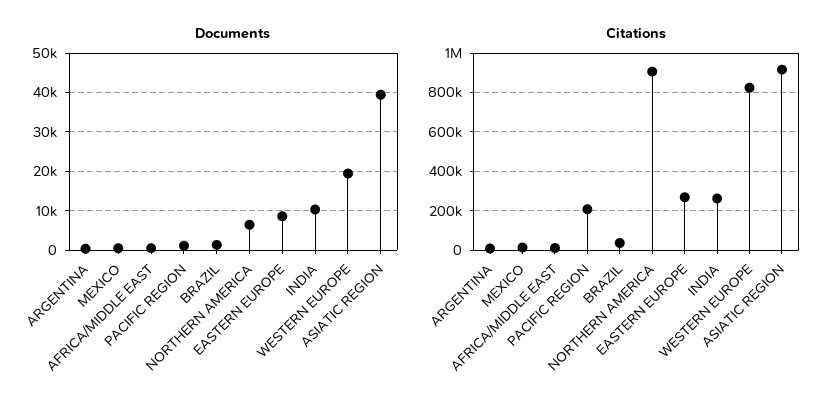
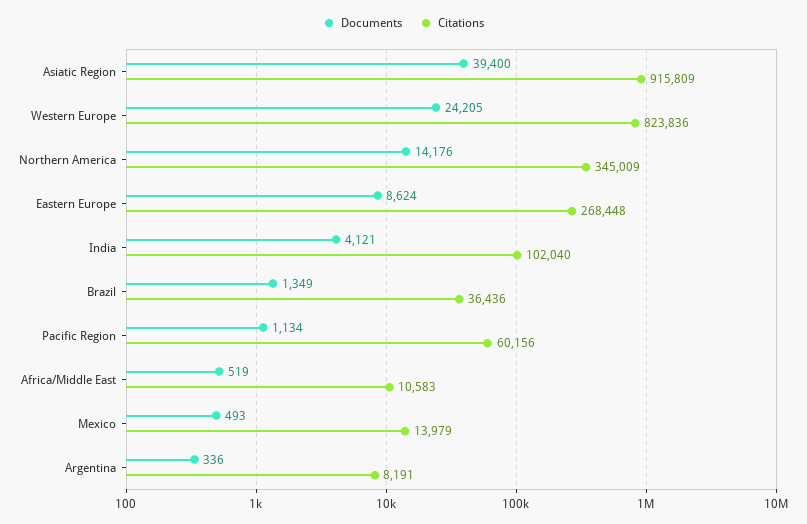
  {
    "Documents": {
      "ARGENTINA": 336,
      "MEXICO": 493,
      "AFRICA/MIDDLE EAST": 519,
      "PACIFIC REGION": 1134,
      "BRAZIL": 1349,
-     "NORTHERN AMERICA": 6000,
+     "NORTHERN AMERICA": 14176,
      "EASTERN EUROPE": 8624,
-     "INDIA": 10000,
+     "INDIA": 4121,
-     "WESTERN EUROPE": 20000,
+     "WESTERN EUROPE": 24205,
      "ASIATIC REGION": 39400
    },
    "Citations": {
      "ARGENTINA": 8191,
      "MEXICO": 13979,
      "AFRICA/MIDDLE EAST": 10583,
-     "PACIFIC REGION": 200000,
+     "PACIFIC REGION": 60156,
      "BRAZIL": 36436,
-     "NORTHERN AMERICA": 900000,
+     "NORTHERN AMERICA": 345009,
      "EASTERN EUROPE": 268448,
-     "INDIA": 250000,
+     "INDIA": 102040,
      "WESTERN EUROPE": 823836,
      "ASIATIC REGION": 915809
    }
  }

